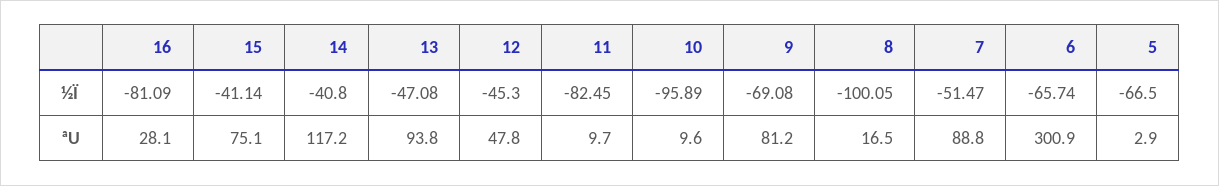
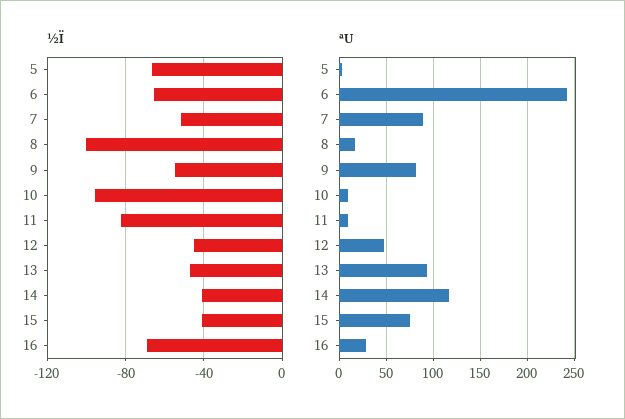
  {
    "½Ï": {
-     "16": -81.09,
+     "16": -70,
      "15": -41.14,
      "14": -40.8,
      "13": -47.08,
      "12": -45.3,
      "11": -82.45,
      "10": -95.89,
-     "9": -69.08,
+     "9": -55,
      "8": -100.05,
      "7": -51.47,
      "6": -65.74,
      "5": -66.5
    },
    "ªU": {
      "16": 28.1,
      "15": 75.1,
      "14": 117.2,
      "13": 93.8,
      "12": 47.8,
      "11": 9.7,
      "10": 9.6,
      "9": 81.2,
      "8": 16.5,
      "7": 88.8,
-     "6": 300.9,
+     "6": 240,
      "5": 2.9
    }
  }

